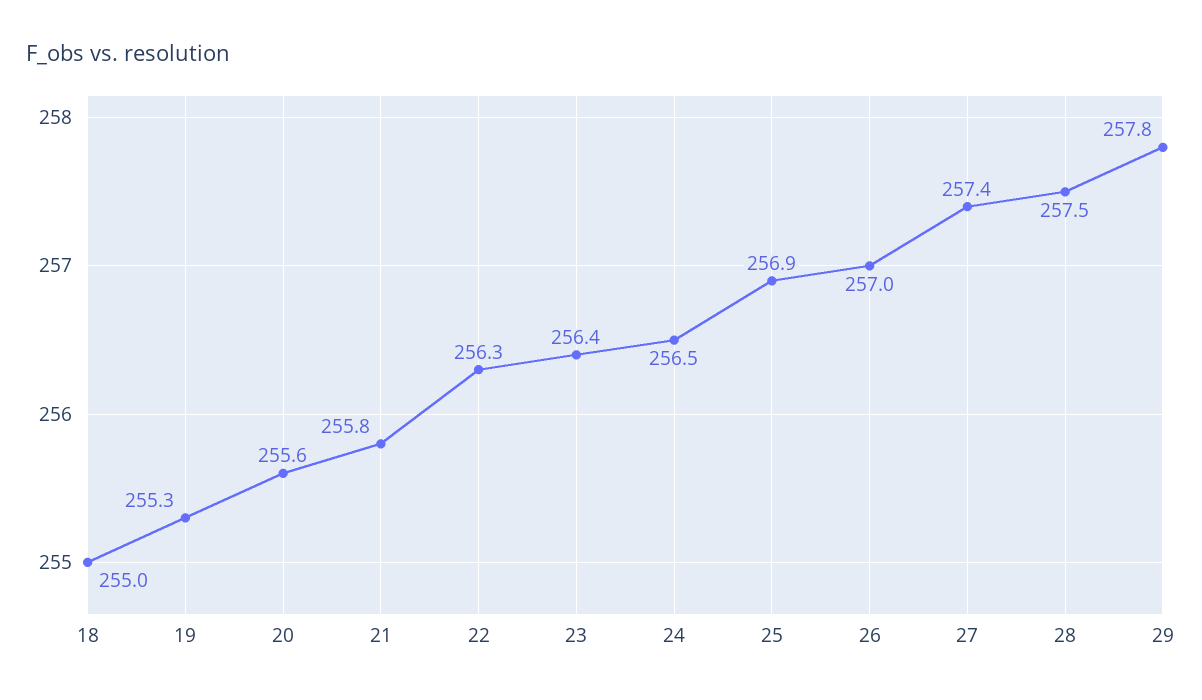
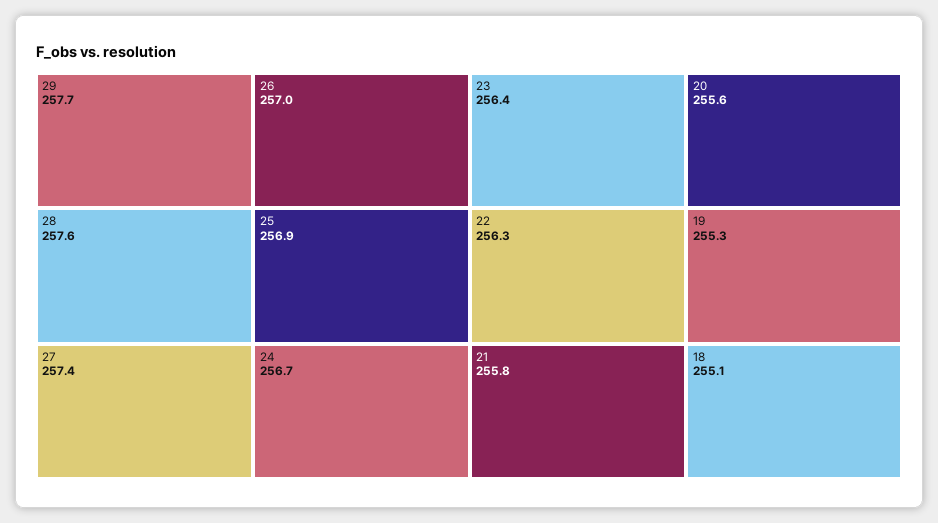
  {
-   "18": 255,
+   "18": 255.1,
    "19": 255.3,
    "20": 255.6,
    "21": 255.8,
    "22": 256.3,
    "23": 256.4,
-   "24": 256.5,
+   "24": 256.7,
    "25": 256.9,
    "26": 257,
    "27": 257.4,
-   "28": 257.5,
+   "28": 257.6,
-   "29": 257.8
+   "29": 257.7
  }

